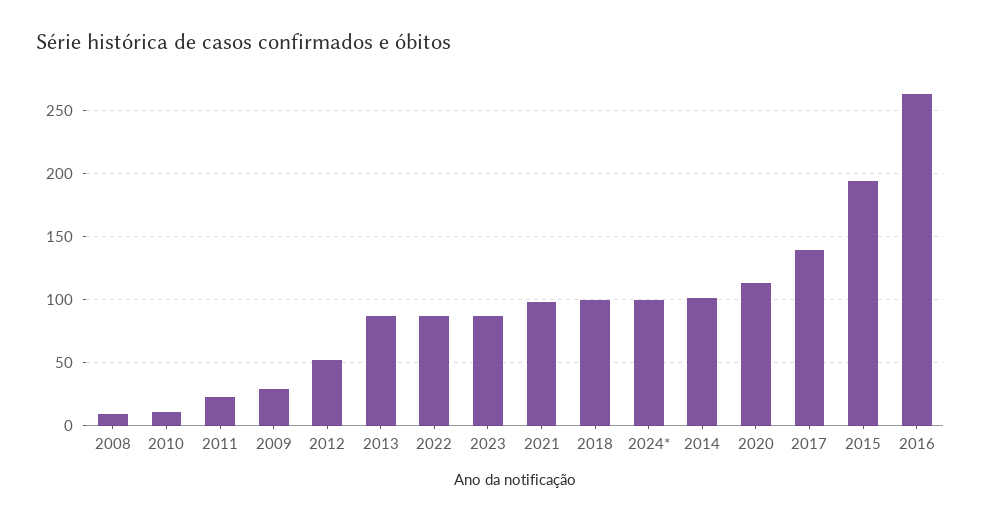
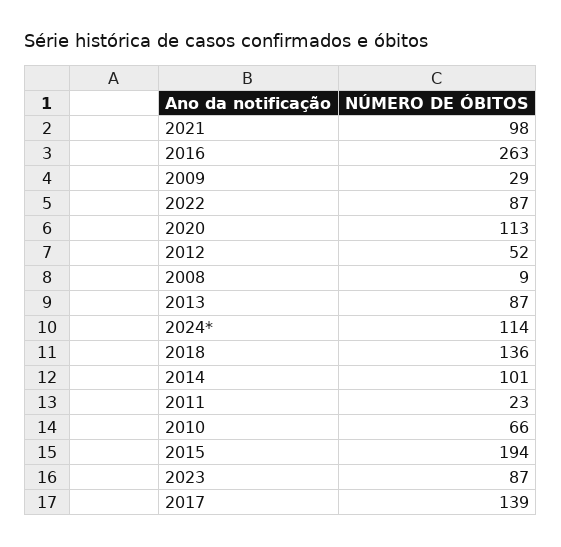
  {
    "2008": 9,
-   "2010": 10,
+   "2010": 66,
    "2011": 23,
    "2009": 29,
    "2012": 52,
    "2013": 87,
    "2022": 87,
    "2023": 87,
    "2021": 98,
-   "2018": 100,
+   "2018": 136,
-   "2024*": 100,
+   "2024*": 114,
    "2014": 101,
    "2020": 113,
    "2017": 139,
    "2015": 194,
    "2016": 263
  }

